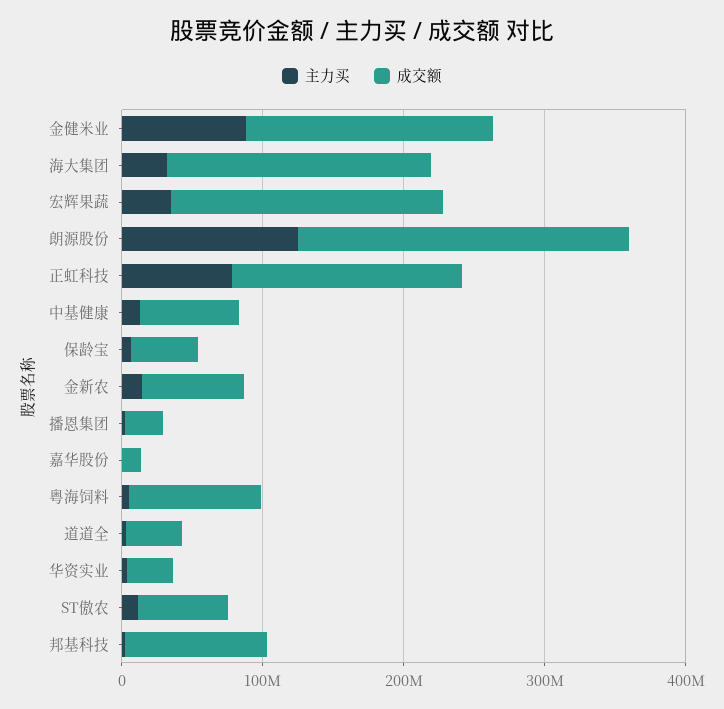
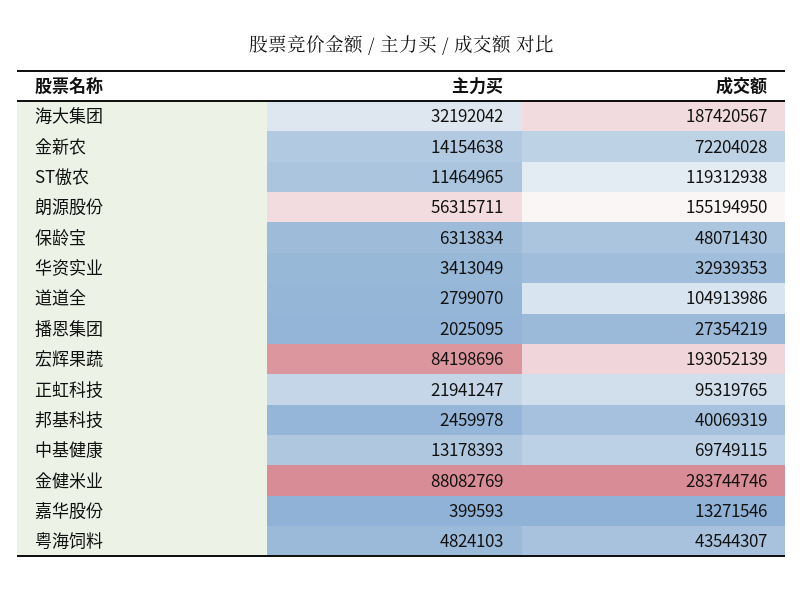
  {
    "主力买": {
      "金健米业": 88082769,
      "海大集团": 32192042,
-     "宏辉果蔬": 40000000,
+     "宏辉果蔬": 84198696,
-     "朗源股份": 120000000,
+     "朗源股份": 56315711,
-     "正虹科技": 80000000,
+     "正虹科技": 21941247,
      "中基健康": 13178393,
      "保龄宝": 6313834,
      "金新农": 14154638,
      "播恩集团": 2025095,
      "嘉华股份": 399593,
      "粤海饲料": 4824103,
      "道道全": 2799070,
      "华资实业": 3413049,
      "ST傲农": 11464965,
      "邦基科技": 2459978
    },
    "成交额": {
-     "金健米业": 180000000,
+     "金健米业": 283744746,
      "海大集团": 187420567,
      "宏辉果蔬": 193052139,
-     "朗源股份": 240000000,
+     "朗源股份": 155194950,
-     "正虹科技": 160000000,
+     "正虹科技": 95319765,
      "中基健康": 69749115,
      "保龄宝": 48071430,
      "金新农": 72204028,
      "播恩集团": 27354219,
      "嘉华股份": 13271546,
-     "粤海饲料": 100000000,
+     "粤海饲料": 43544307,
-     "道道全": 40000000,
+     "道道全": 104913986,
      "华资实业": 32939353,
-     "ST傲农": 60000000,
+     "ST傲农": 119312938,
-     "邦基科技": 100000000
+     "邦基科技": 40069319
    }
  }

